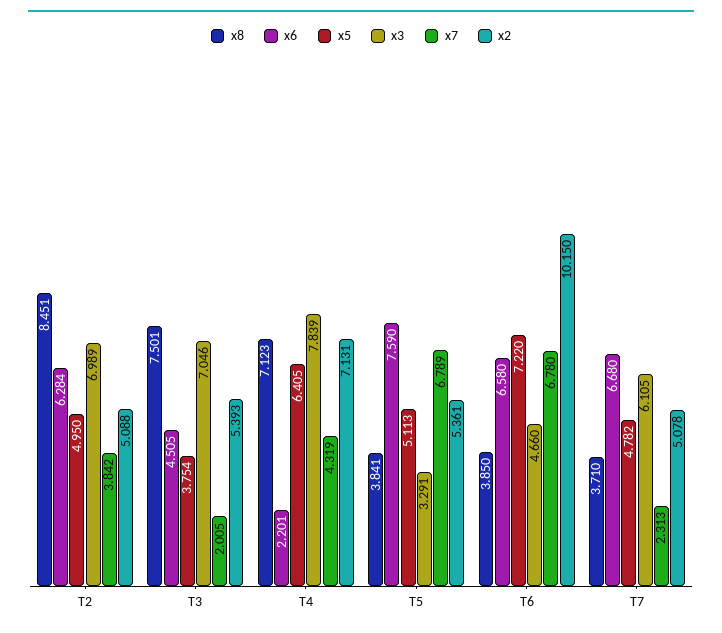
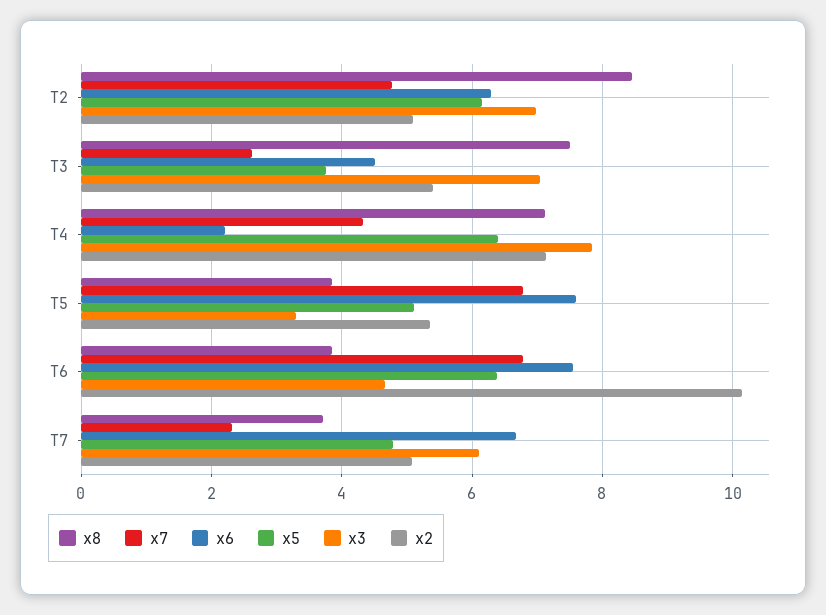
  {
    "x8": {
      "T2": 8.451,
      "T3": 7.501,
      "T4": 7.123,
      "T5": 3.841,
      "T6": 3.85,
      "T7": 3.71
    },
    "x6": {
      "T2": 6.284,
      "T3": 4.505,
      "T4": 2.201,
      "T5": 7.59,
-     "T6": 6.58,
+     "T6": 7.6,
      "T7": 6.68
    },
    "x5": {
-     "T2": 4.95,
+     "T2": 6.2,
      "T3": 3.754,
      "T4": 6.405,
      "T5": 5.113,
-     "T6": 7.22,
+     "T6": 6.4,
      "T7": 4.782
    },
    "x3": {
      "T2": 6.989,
      "T3": 7.046,
      "T4": 7.839,
      "T5": 3.291,
      "T6": 4.66,
      "T7": 6.105
    },
    "x7": {
-     "T2": 3.842,
+     "T2": 4.8,
-     "T3": 2.005,
+     "T3": 2.6,
      "T4": 4.319,
      "T5": 6.789,
      "T6": 6.78,
      "T7": 2.313
    },
    "x2": {
      "T2": 5.088,
      "T3": 5.393,
      "T4": 7.131,
      "T5": 5.361,
      "T6": 10.15,
      "T7": 5.078
    }
  }

